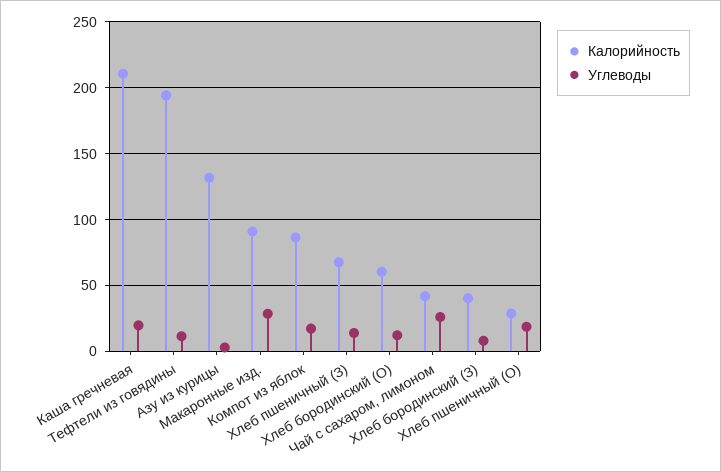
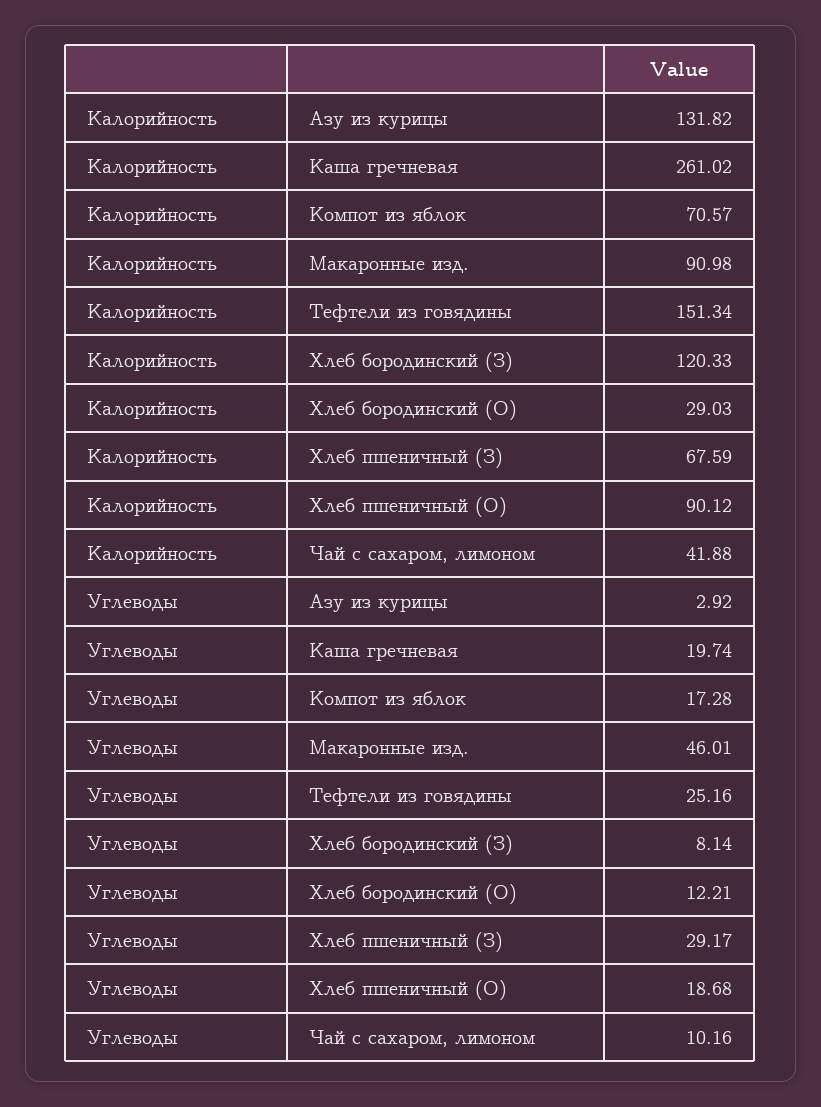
  {
    "Калорийность": {
-     "Каша гречневая": 210,
+     "Каша гречневая": 261.02,
-     "Тефтели из говядины": 195,
+     "Тефтели из говядины": 151.34,
      "Азу из курицы": 131.82,
      "Макаронные изд.": 90.98,
-     "Компот из яблок": 85,
+     "Компот из яблок": 70.57,
      "Хлеб пшеничный (З)": 67.59,
-     "Хлеб бородинский (О)": 60,
+     "Хлеб бородинский (О)": 29.03,
      "Чай с сахаром, лимоном": 41.88,
-     "Хлеб бородинский (З)": 40,
+     "Хлеб бородинский (З)": 120.33,
-     "Хлеб пшеничный (О)": 30
+     "Хлеб пшеничный (О)": 90.12
    },
    "Углеводы": {
      "Каша гречневая": 19.74,
-     "Тефтели из говядины": 10,
+     "Тефтели из говядины": 25.16,
      "Азу из курицы": 2.92,
-     "Макаронные изд.": 30,
+     "Макаронные изд.": 46.01,
      "Компот из яблок": 17.28,
-     "Хлеб пшеничный (З)": 15,
+     "Хлеб пшеничный (З)": 29.17,
      "Хлеб бородинский (О)": 12.21,
-     "Чай с сахаром, лимоном": 25,
+     "Чай с сахаром, лимоном": 10.16,
      "Хлеб бородинский (З)": 8.14,
      "Хлеб пшеничный (О)": 18.68
    }
  }

